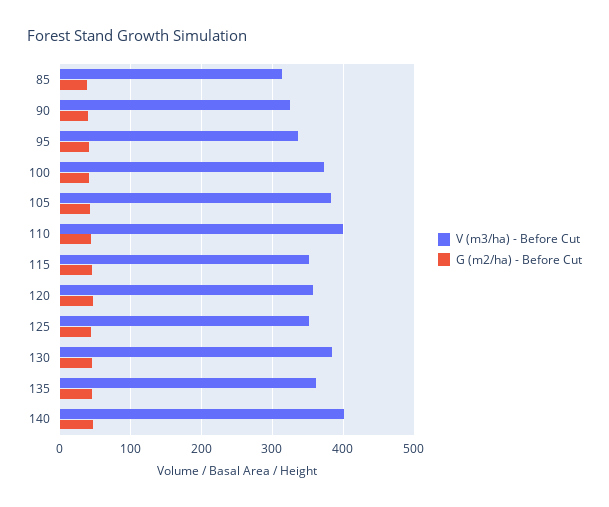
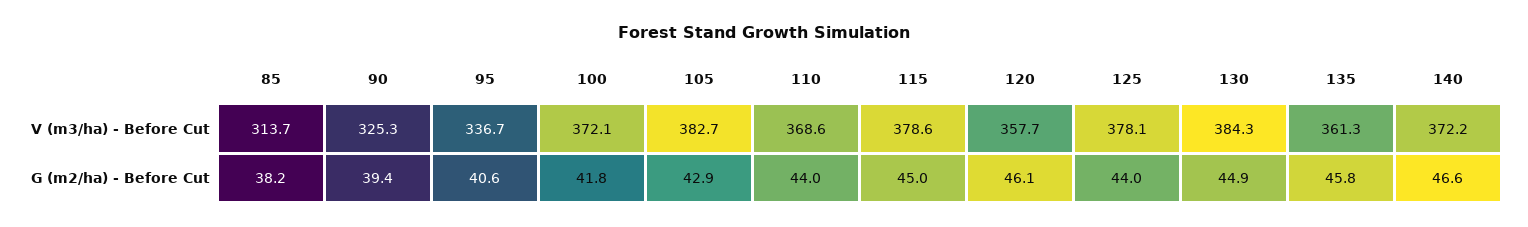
  {
    "V (m3/ha) - Before Cut": {
      "85": 313.7,
      "90": 325.3,
      "95": 336.7,
      "100": 372.1,
      "105": 382.7,
-     "110": 400,
+     "110": 368.6,
-     "115": 350,
+     "115": 378.6,
      "120": 357.7,
-     "125": 350,
+     "125": 378.1,
      "130": 384.3,
      "135": 361.3,
-     "140": 400
+     "140": 372.2
    },
    "G (m2/ha) - Before Cut": {
      "85": 38.2,
      "90": 39.4,
      "95": 40.6,
      "100": 41.8,
      "105": 42.9,
      "110": 44,
      "115": 45,
      "120": 46.1,
      "125": 44,
      "130": 44.9,
      "135": 45.8,
      "140": 46.6
    }
  }

